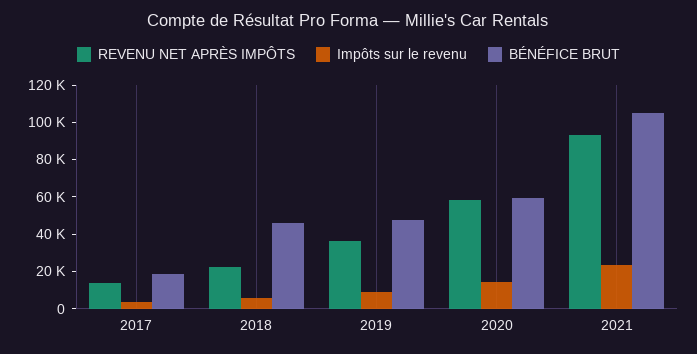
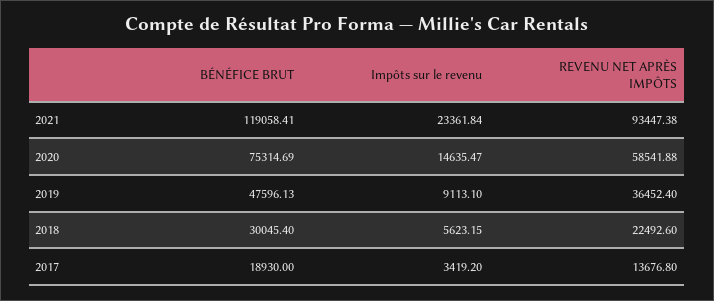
  {
    "REVENU NET APRÈS IMPÔTS": {
      "2017": 13676.8,
      "2018": 22492.6,
      "2019": 36452.4,
      "2020": 58541.88,
      "2021": 93447.38
    },
    "Impôts sur le revenu": {
      "2017": 3419.2,
      "2018": 5623.15,
      "2019": 9113.1,
      "2020": 14635.47,
      "2021": 23361.84
    },
    "BÉNÉFICE BRUT": {
      "2017": 18930,
-     "2018": 45000,
+     "2018": 30045.4,
      "2019": 47596.13,
-     "2020": 60000,
+     "2020": 75314.69,
-     "2021": 105000
+     "2021": 119058.41
    }
  }

